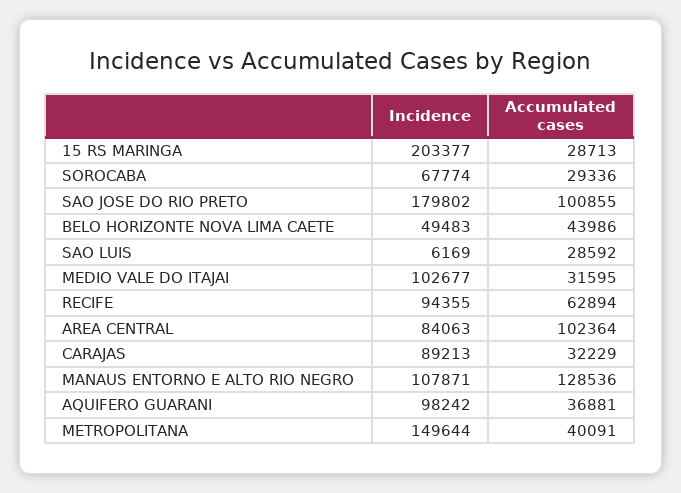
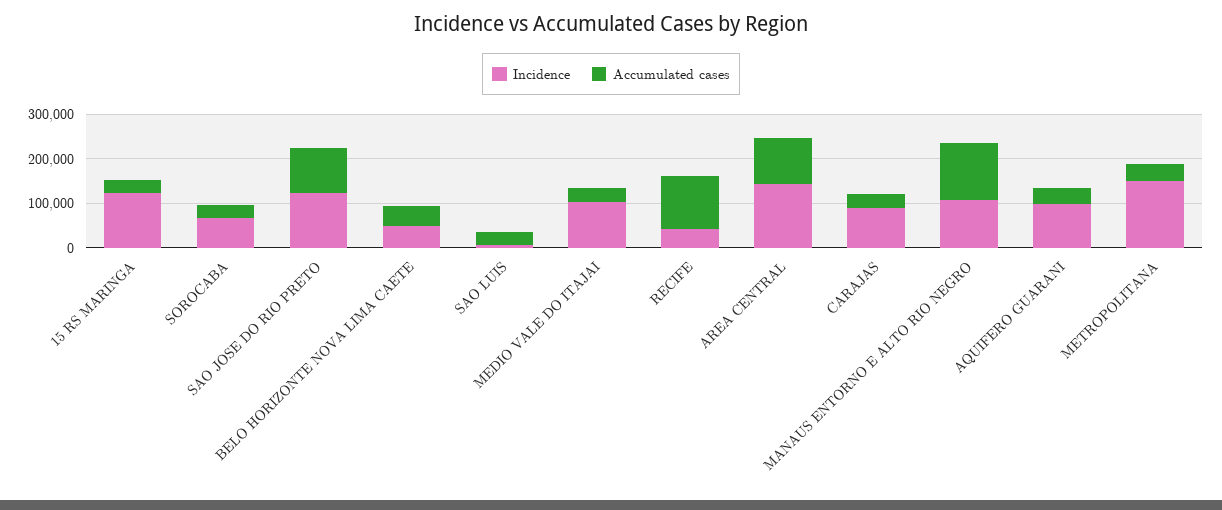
  {
    "Incidence": {
-     "15 RS MARINGA": 203377,
+     "15 RS MARINGA": 120000,
      "SOROCABA": 67774,
-     "SAO JOSE DO RIO PRETO": 179802,
+     "SAO JOSE DO RIO PRETO": 120000,
      "BELO HORIZONTE NOVA LIMA CAETE": 49483,
      "SAO LUIS": 6169,
      "MEDIO VALE DO ITAJAI": 102677,
-     "RECIFE": 94355,
+     "RECIFE": 40000,
-     "AREA CENTRAL": 84063,
+     "AREA CENTRAL": 140000,
      "CARAJAS": 89213,
      "MANAUS ENTORNO E ALTO RIO NEGRO": 107871,
      "AQUIFERO GUARANI": 98242,
      "METROPOLITANA": 149644
    },
    "Accumulated cases": {
      "15 RS MARINGA": 28713,
      "SOROCABA": 29336,
      "SAO JOSE DO RIO PRETO": 100855,
      "BELO HORIZONTE NOVA LIMA CAETE": 43986,
      "SAO LUIS": 28592,
      "MEDIO VALE DO ITAJAI": 31595,
-     "RECIFE": 62894,
+     "RECIFE": 120000,
      "AREA CENTRAL": 102364,
      "CARAJAS": 32229,
      "MANAUS ENTORNO E ALTO RIO NEGRO": 128536,
      "AQUIFERO GUARANI": 36881,
      "METROPOLITANA": 40091
    }
  }

